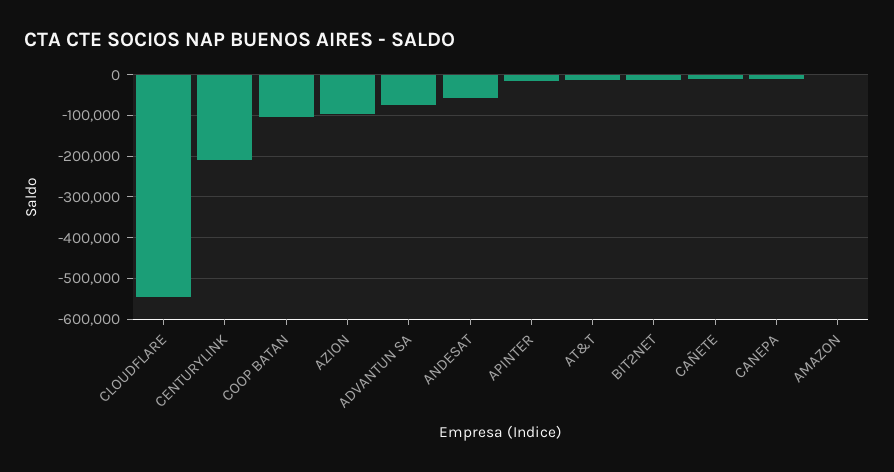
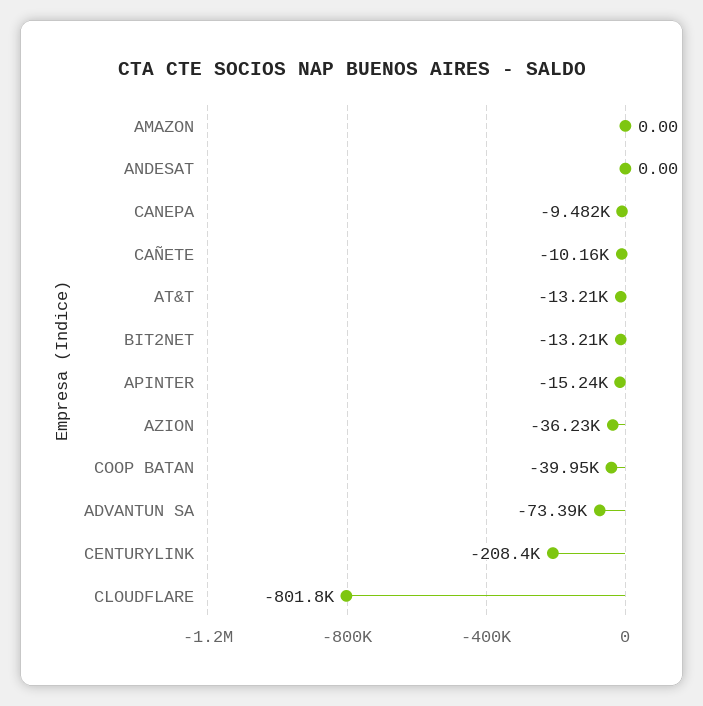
  {
-   "CLOUDFLARE": -540000,
+   "CLOUDFLARE": -801800,
    "CENTURYLINK": -208400,
-   "COOP BATAN": -100000,
+   "COOP BATAN": -39950,
-   "AZION": -100000,
+   "AZION": -36230,
    "ADVANTUN SA": -73390,
-   "ANDESAT": -60000,
+   "ANDESAT": 0,
    "APINTER": -15240,
    "AT&T": -13210,
    "BIT2NET": -13210,
    "CAÑETE": -10160,
    "CANEPA": -9482,
    "AMAZON": 0
  }

